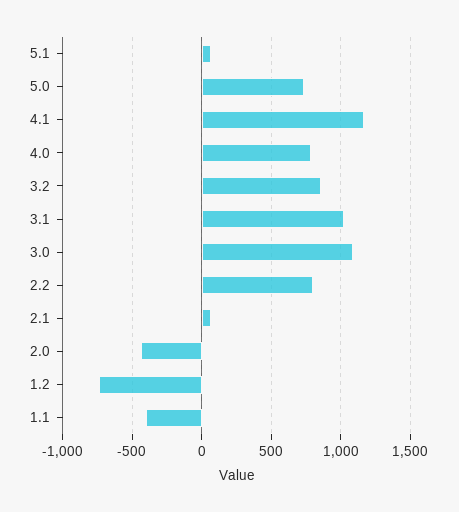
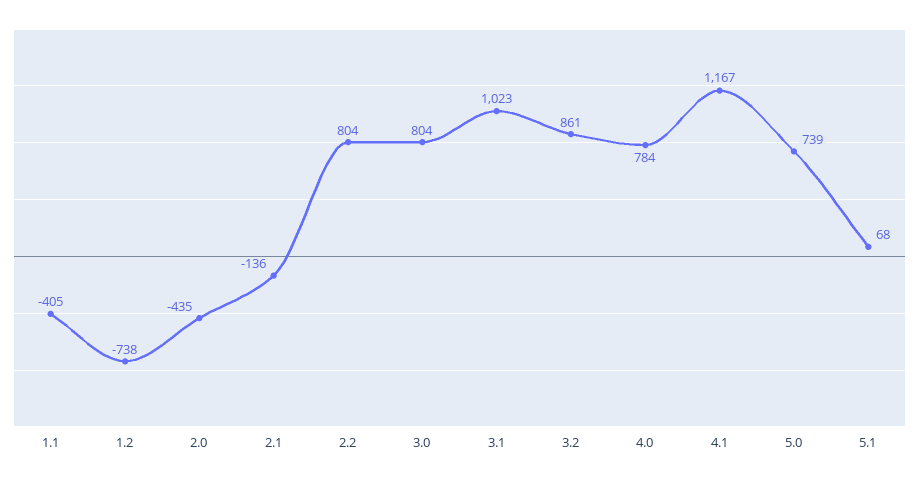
  {
    "5.1": 68,
    "5.0": 739,
    "4.1": 1167,
    "4.0": 784,
    "3.2": 861,
    "3.1": 1023,
-   "3.0": 1100,
+   "3.0": 804,
    "2.2": 804,
-   "2.1": 50,
+   "2.1": -136,
    "2.0": -435,
    "1.2": -738,
    "1.1": -405
  }

